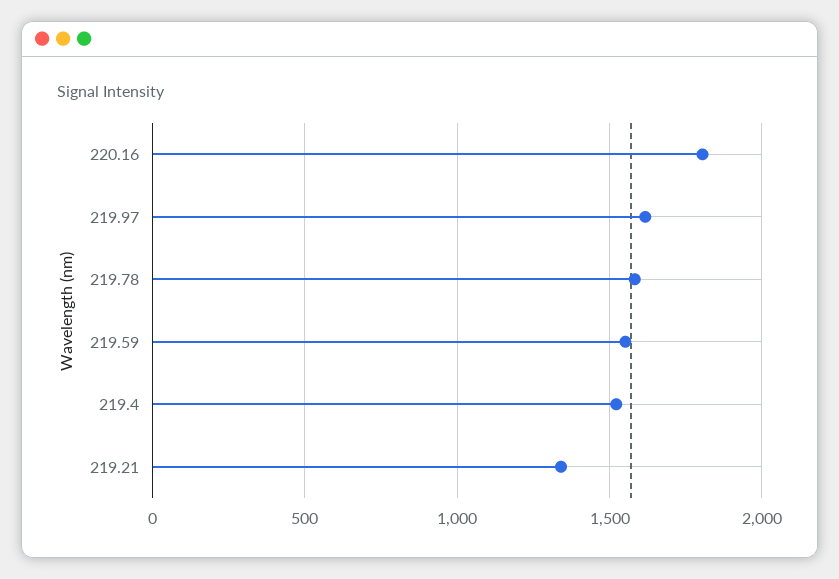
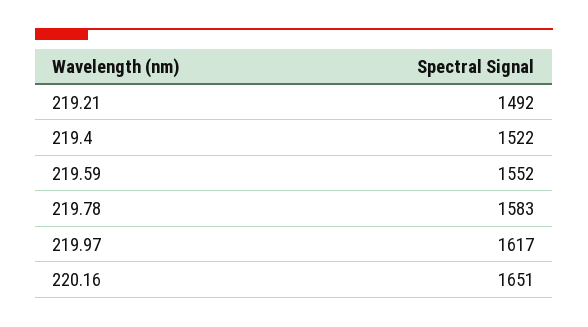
  {
-   "220.16": 1800,
+   "220.16": 1651,
    "219.97": 1617,
    "219.78": 1583,
    "219.59": 1552,
    "219.4": 1522,
-   "219.21": 1350
+   "219.21": 1492
  }

